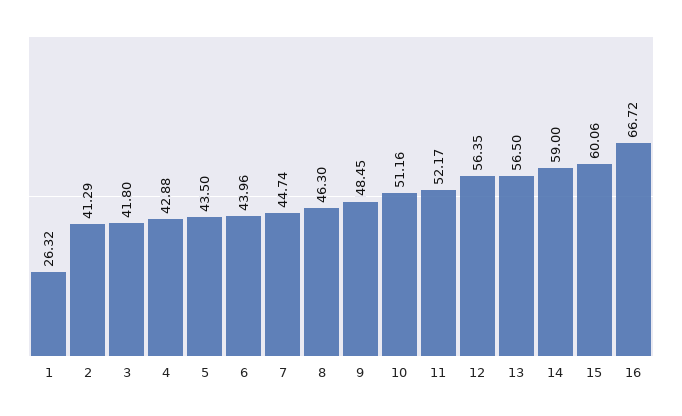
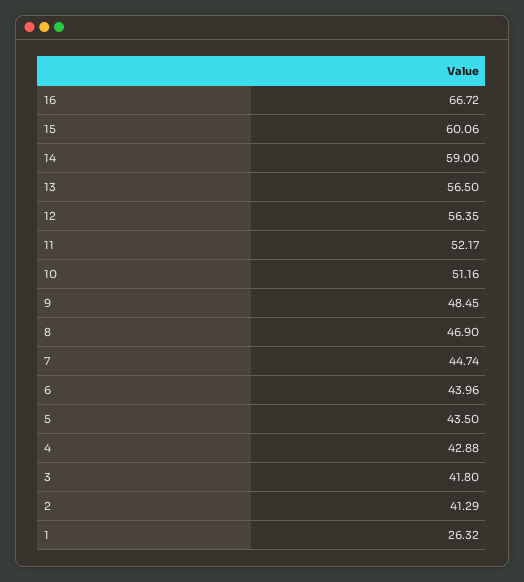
  {
    "1": 26.32,
    "2": 41.29,
    "3": 41.8,
    "4": 42.88,
    "5": 43.5,
    "6": 43.96,
    "7": 44.74,
-   "8": 46.3,
+   "8": 46.9,
    "9": 48.45,
    "10": 51.16,
    "11": 52.17,
    "12": 56.35,
    "13": 56.5,
    "14": 59,
    "15": 60.06,
    "16": 66.72
  }

